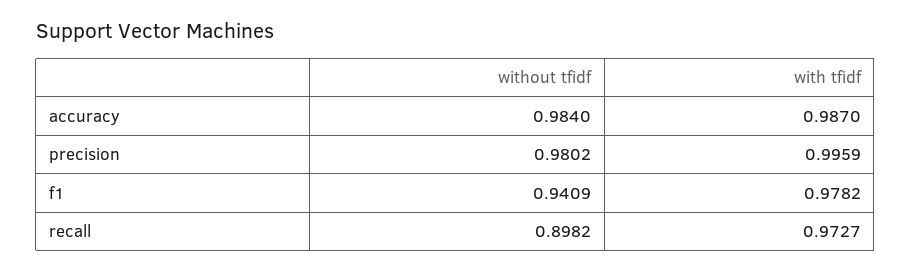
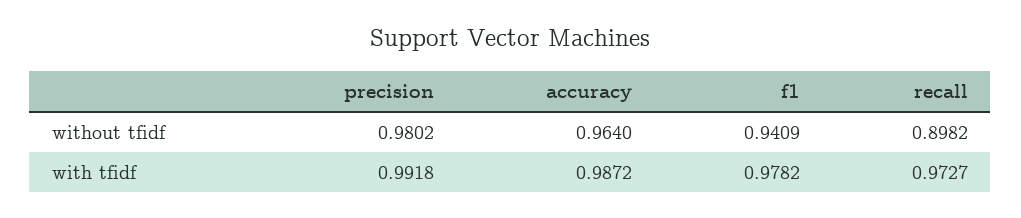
  {
    "without tfidf": {
-     "accuracy": 0.984,
+     "accuracy": 0.964,
      "precision": 0.9802,
      "f1": 0.9409,
      "recall": 0.8982
    },
    "with tfidf": {
-     "accuracy": 0.987,
+     "accuracy": 0.9872,
-     "precision": 0.9959,
+     "precision": 0.9918,
      "f1": 0.9782,
      "recall": 0.9727
    }
  }

